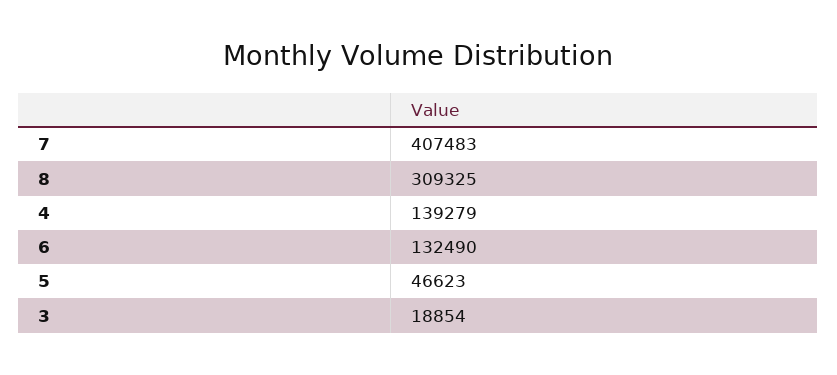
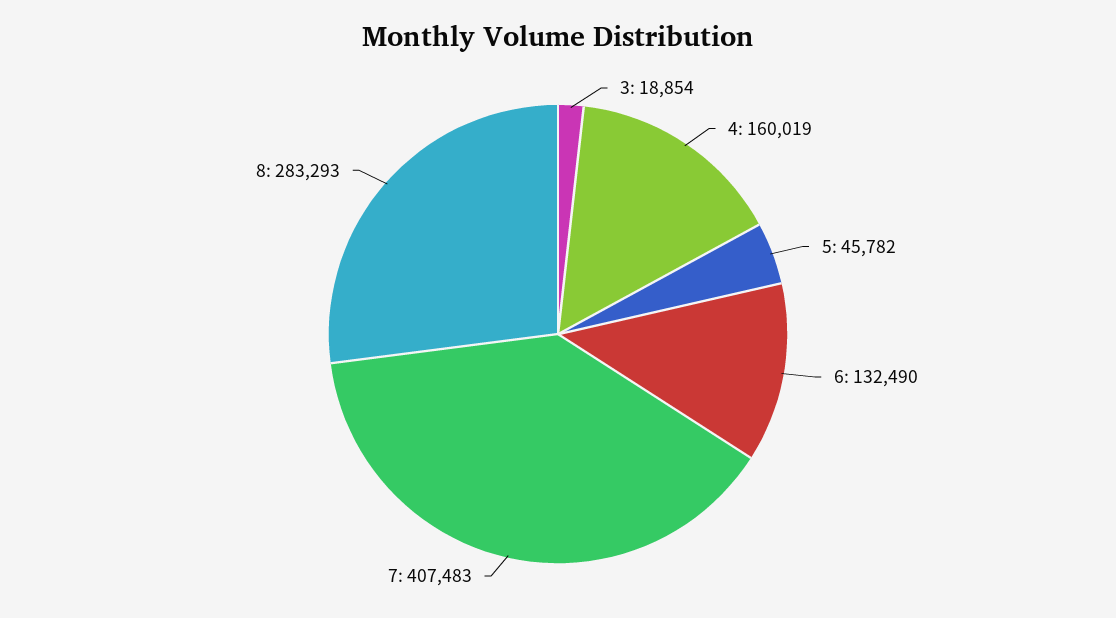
  {
    "7": 407483,
-   "8": 309325,
+   "8": 283293,
-   "4": 139279,
+   "4": 160019,
    "6": 132490,
-   "5": 46623,
+   "5": 45782,
    "3": 18854
  }

